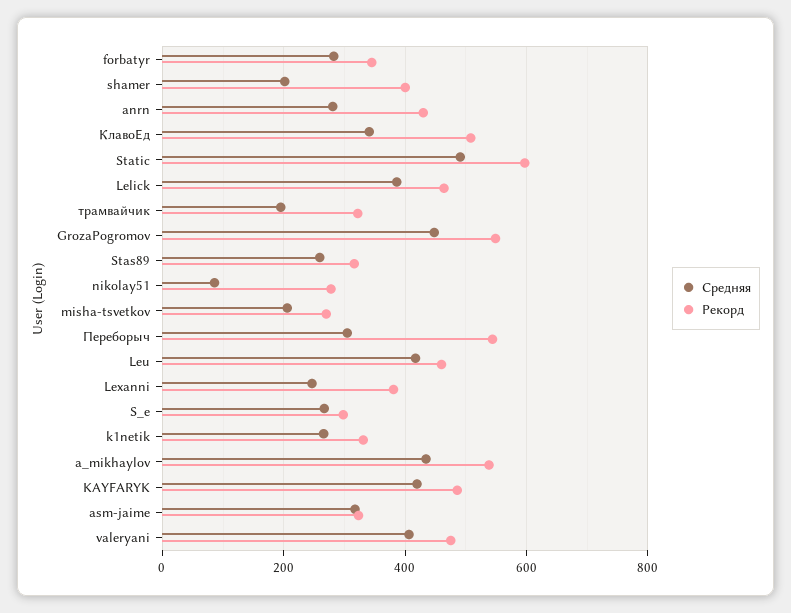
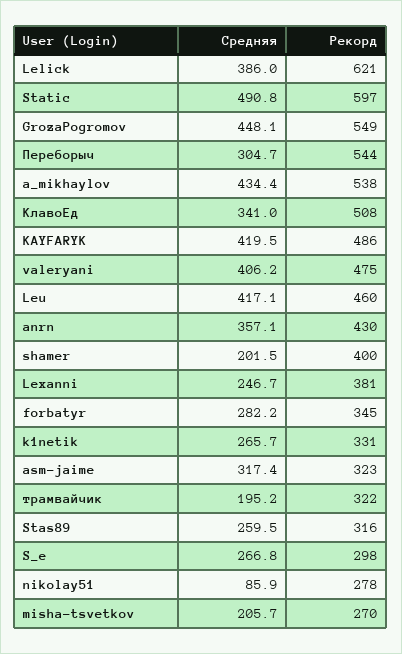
  {
    "Средняя": {
      "forbatyr": 282.2,
      "shamer": 201.5,
-     "anrn": 280,
+     "anrn": 357.1,
      "КлавоЕд": 341,
      "Static": 490.8,
      "Lelick": 386,
      "трамвайчик": 195.2,
      "GrozaPogromov": 448.1,
      "Stas89": 259.5,
      "nikolay51": 85.9,
      "misha-tsvetkov": 205.7,
      "Переборыч": 304.7,
      "Leu": 417.1,
      "Lexanni": 246.7,
      "S_e": 266.8,
      "k1netik": 265.7,
      "a_mikhaylov": 434.4,
      "KAYFARYK": 419.5,
      "asm-jaime": 317.4,
      "valeryani": 406.2
    },
    "Рекорд": {
      "forbatyr": 345,
      "shamer": 400,
      "anrn": 430,
      "КлавоЕд": 508,
      "Static": 597,
-     "Lelick": 460,
+     "Lelick": 621,
      "трамвайчик": 322,
      "GrozaPogromov": 549,
      "Stas89": 316,
      "nikolay51": 278,
      "misha-tsvetkov": 270,
      "Переборыч": 544,
      "Leu": 460,
      "Lexanni": 381,
      "S_e": 298,
      "k1netik": 331,
      "a_mikhaylov": 538,
      "KAYFARYK": 486,
      "asm-jaime": 323,
      "valeryani": 475
    }
  }

